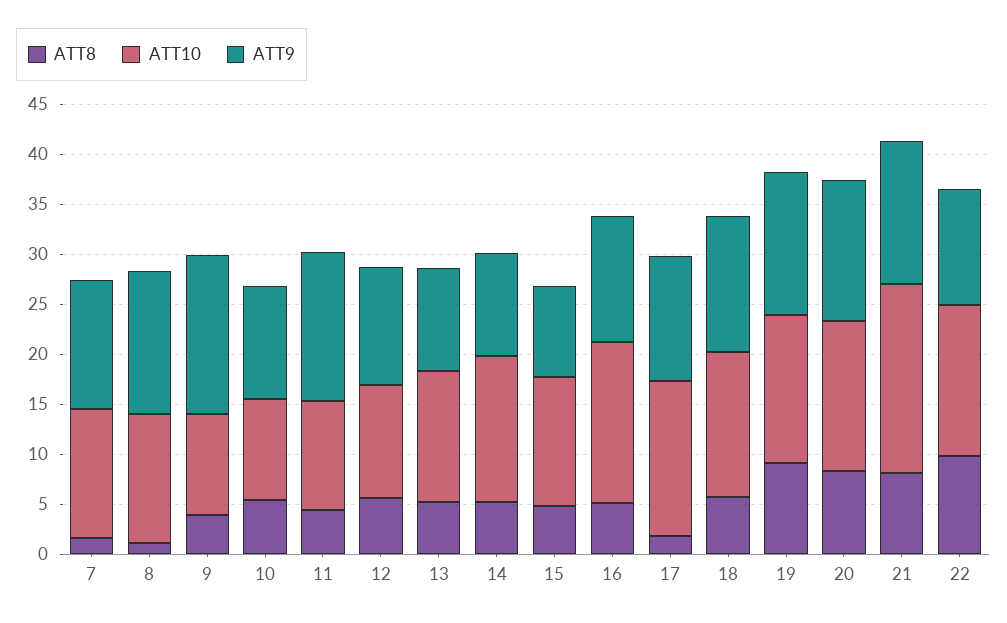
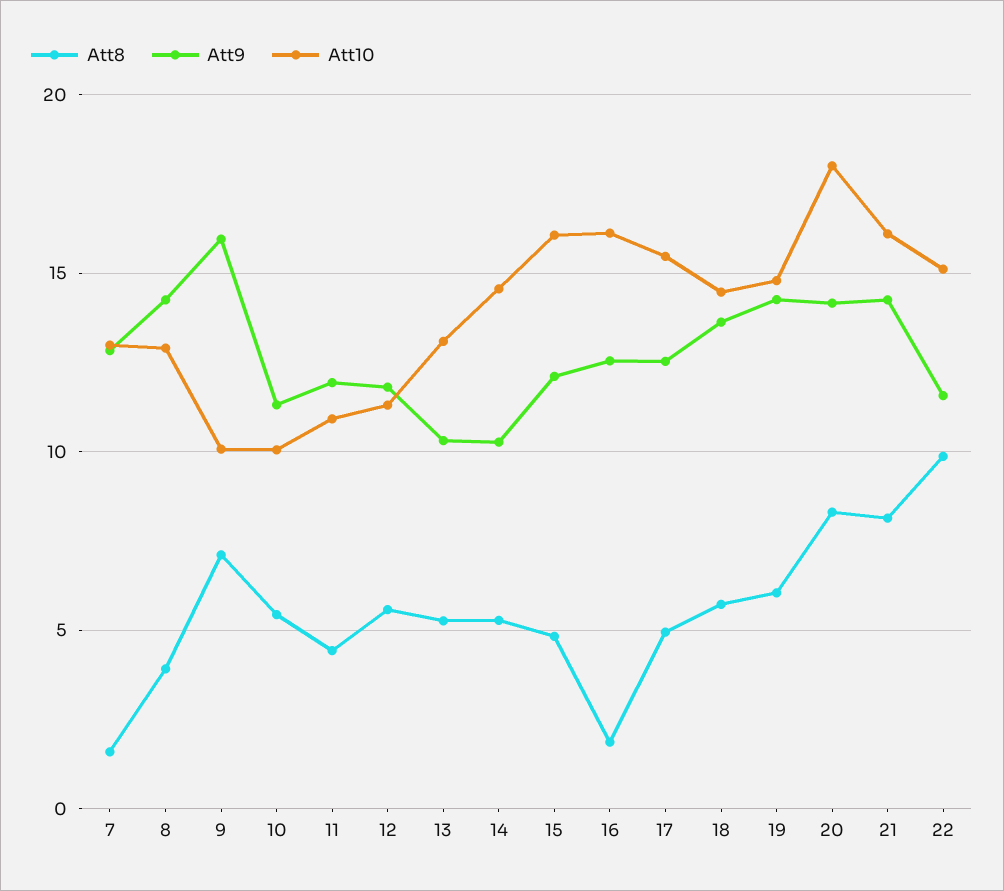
  {
    "ATT8": {
      "7": 1.5,
-     "8": 1,
+     "8": 4,
-     "9": 4,
+     "9": 7,
      "10": 5.5,
      "11": 4.5,
      "12": 5.5,
      "13": 5.5,
      "14": 5.5,
      "15": 5,
-     "16": 5,
+     "16": 2,
-     "17": 2,
+     "17": 5,
      "18": 5.5,
-     "19": 9,
+     "19": 6,
      "20": 8.5,
      "21": 8,
      "22": 10
    },
    "ATT10": {
      "7": 13,
      "8": 13,
      "9": 10,
      "10": 10,
      "11": 11,
      "12": 11.5,
      "13": 13,
      "14": 14.5,
-     "15": 13,
+     "15": 16,
      "16": 16,
      "17": 15.5,
      "18": 14.5,
      "19": 15,
-     "20": 15,
+     "20": 18,
-     "21": 19,
+     "21": 16,
      "22": 15
    },
    "ATT9": {
      "7": 13,
      "8": 14.5,
      "9": 16,
      "10": 11.5,
-     "11": 15,
+     "11": 12,
      "12": 12,
      "13": 10.5,
      "14": 10.5,
-     "15": 9,
+     "15": 12,
      "16": 12.5,
      "17": 12.5,
      "18": 13.5,
      "19": 14.5,
      "20": 14,
      "21": 14.5,
      "22": 11.5
    }
  }

